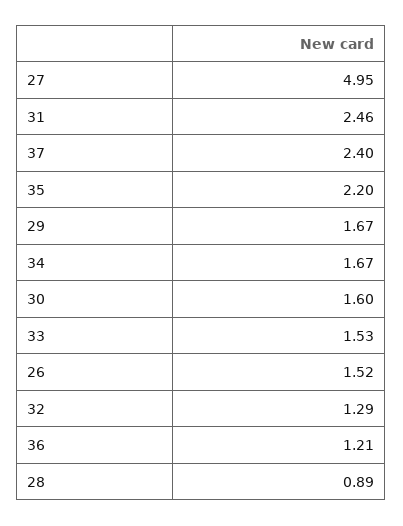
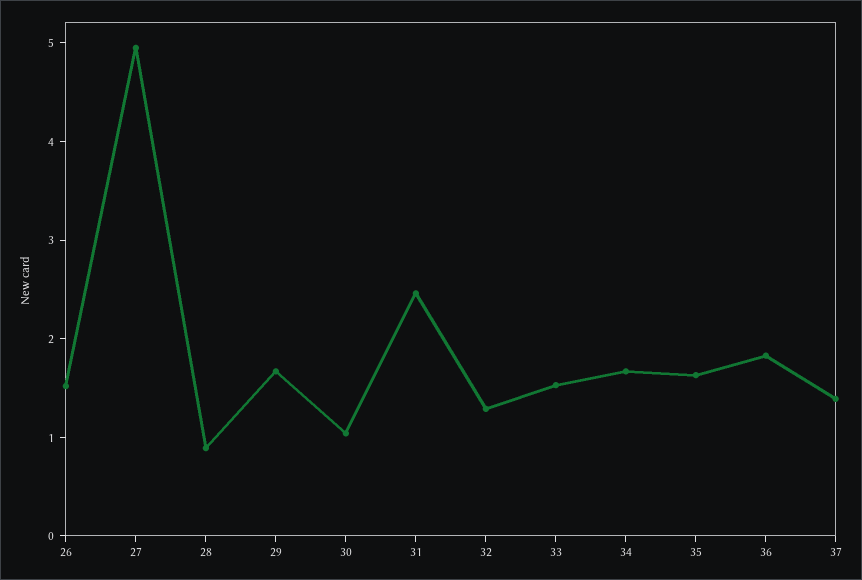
  {
    "27": 4.95,
    "31": 2.46,
-   "37": 2.4,
+   "37": 1.4,
-   "35": 2.2,
+   "35": 1.6,
    "29": 1.67,
    "34": 1.67,
-   "30": 1.6,
+   "30": 1,
    "33": 1.53,
    "26": 1.52,
    "32": 1.29,
-   "36": 1.21,
+   "36": 1.8,
    "28": 0.89
  }

